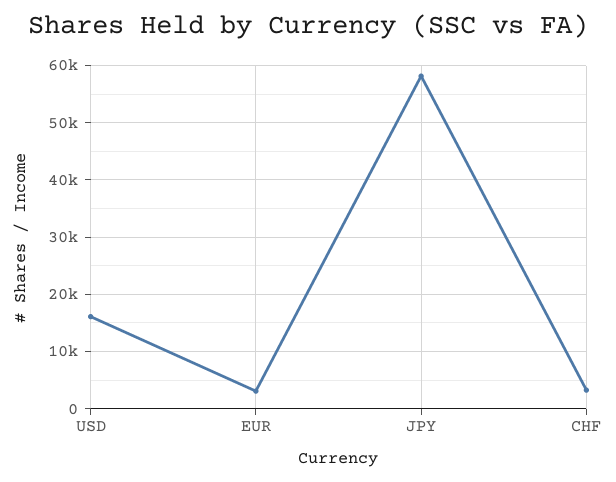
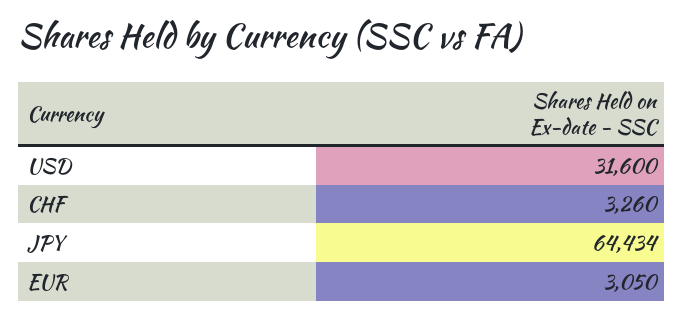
  {
-   "USD": 16000,
+   "USD": 31600,
    "EUR": 3050,
-   "JPY": 58000,
+   "JPY": 64434,
    "CHF": 3260
  }

